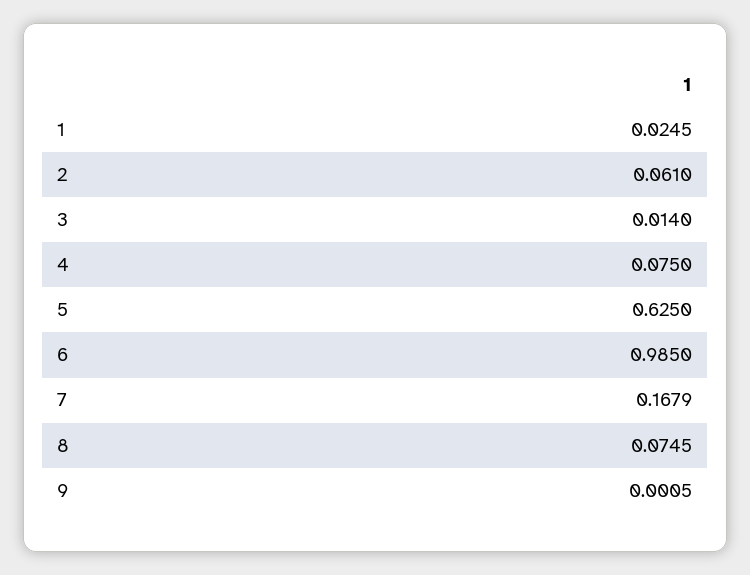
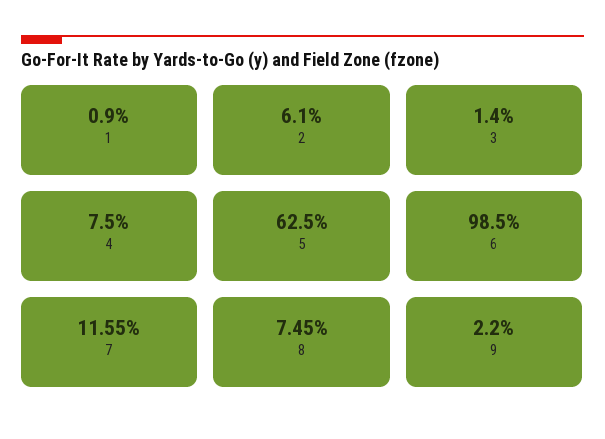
  {
-   "1": 0.0245,
+   "1": 0.009,
    "2": 0.061,
    "3": 0.014,
    "4": 0.075,
    "5": 0.625,
    "6": 0.985,
-   "7": 0.1679,
+   "7": 0.1155,
    "8": 0.0745,
-   "9": 0.0005
+   "9": 0.022
  }

